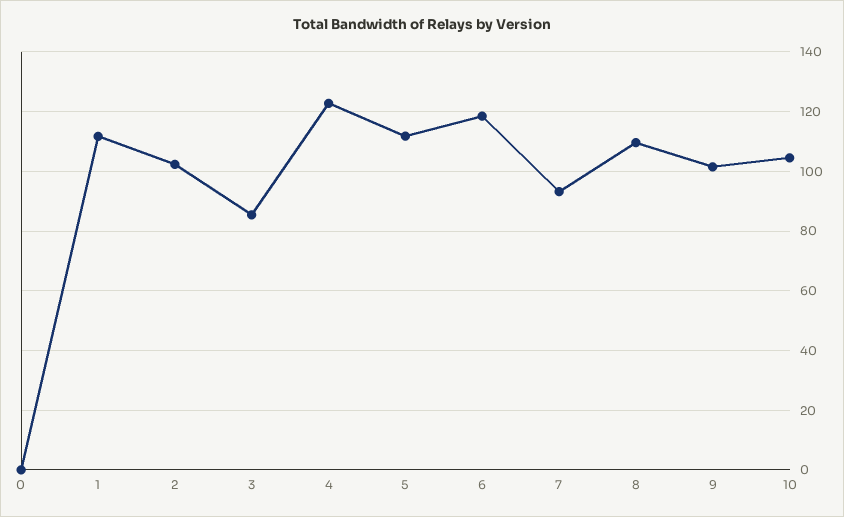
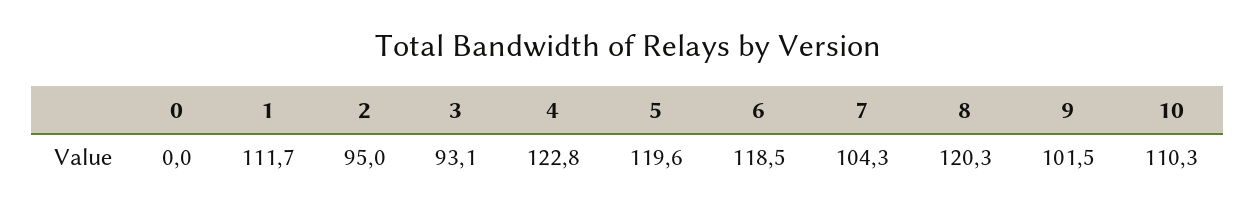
  {
    "0": 0,
    "1": 111.7,
-   "2": 102.5,
+   "2": 95,
-   "3": 85,
+   "3": 93.1,
    "4": 122.8,
-   "5": 112.5,
+   "5": 119.6,
    "6": 118.5,
-   "7": 92.5,
+   "7": 104.3,
-   "8": 110,
+   "8": 120.3,
    "9": 101.5,
-   "10": 105
+   "10": 110.3
  }

